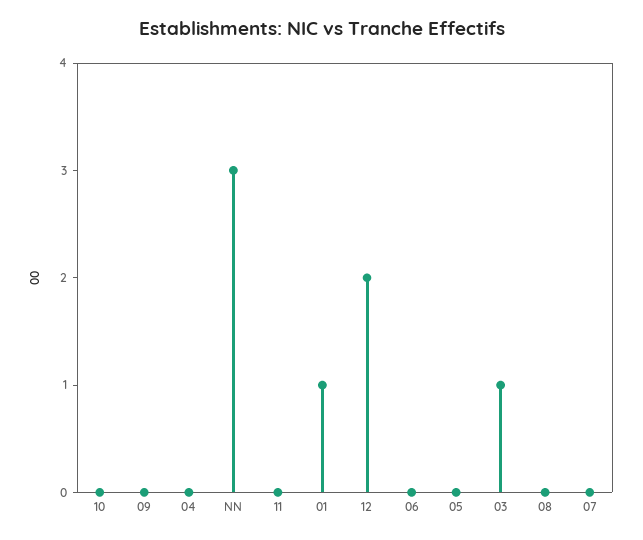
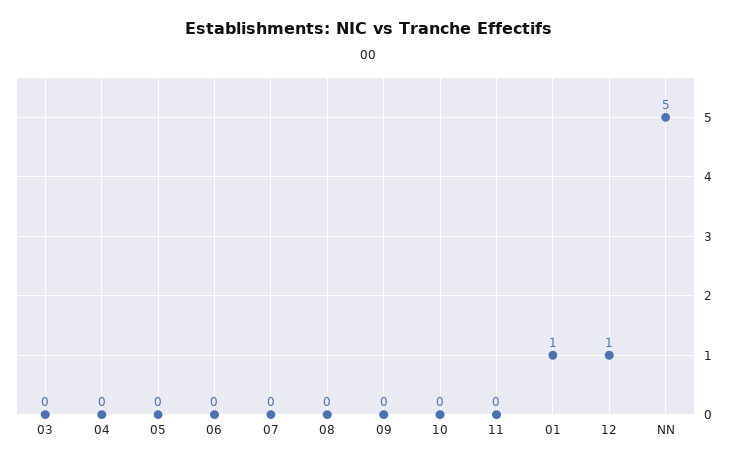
  {
    "10": 0,
    "09": 0,
    "04": 0,
-   "NN": 3,
+   "NN": 5,
    "11": 0,
    "01": 1,
-   "12": 2,
+   "12": 1,
    "06": 0,
    "05": 0,
-   "03": 1,
+   "03": 0,
    "08": 0,
    "07": 0
  }

